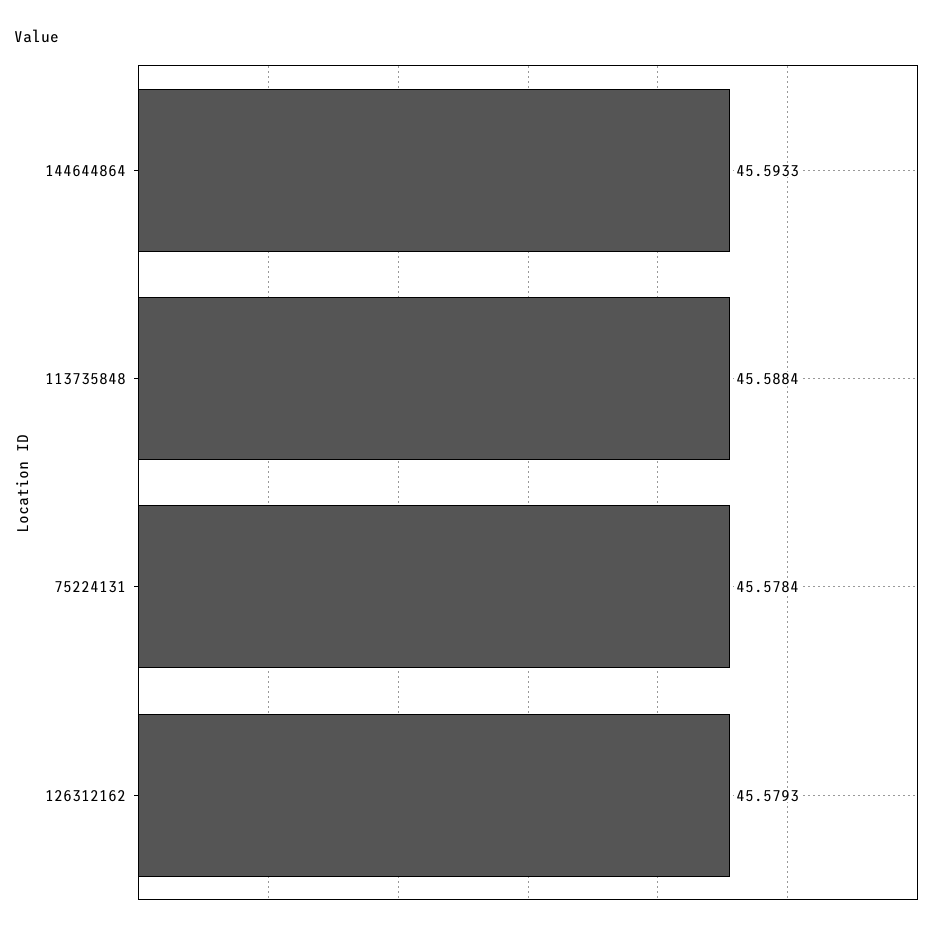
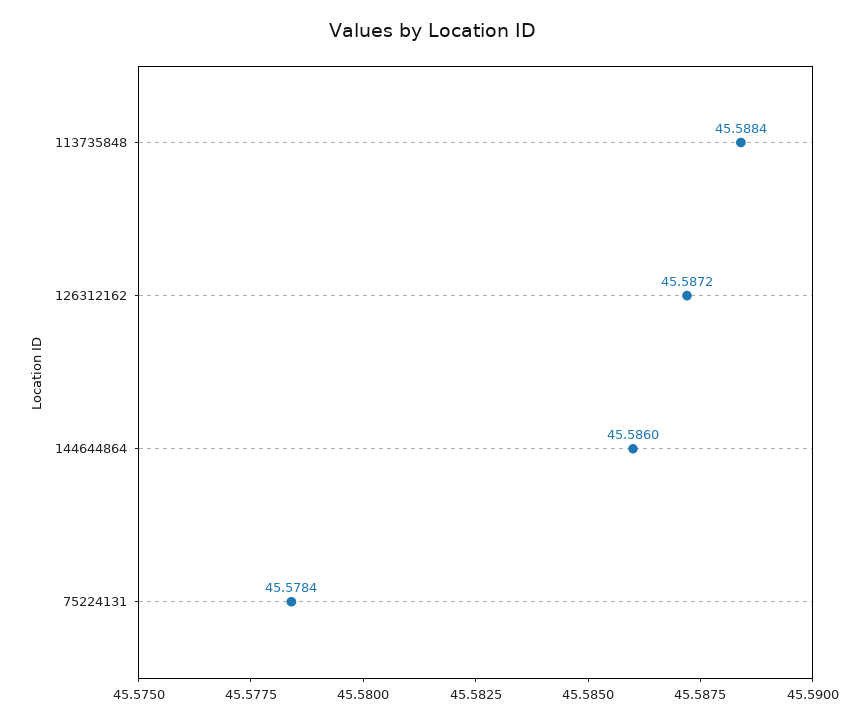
  {
-   "144644864": 45.5933,
+   "144644864": 45.586,
    "113735848": 45.5884,
    "75224131": 45.5784,
-   "126312162": 45.5793
+   "126312162": 45.5872
  }

